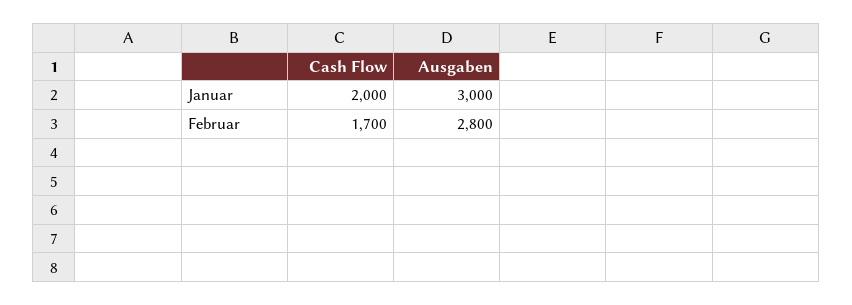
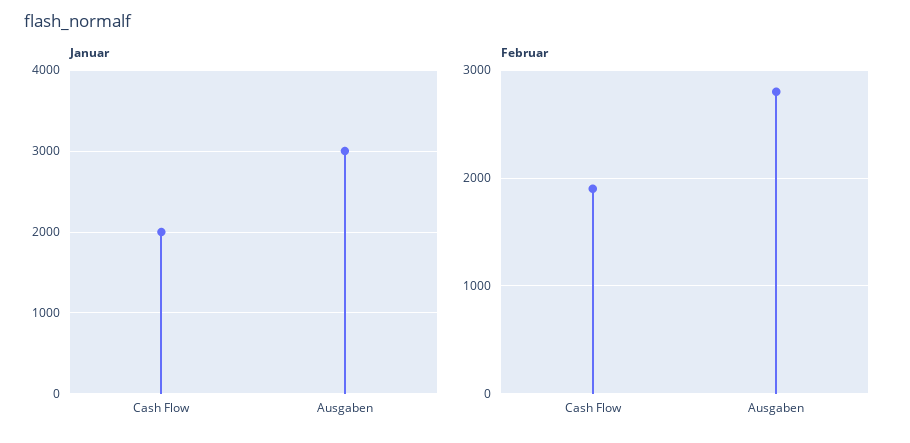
  {
    "Januar": {
      "Cash Flow": 2000,
      "Ausgaben": 3000
    },
    "Februar": {
-     "Cash Flow": 1700,
+     "Cash Flow": 1900,
      "Ausgaben": 2800
    }
  }

